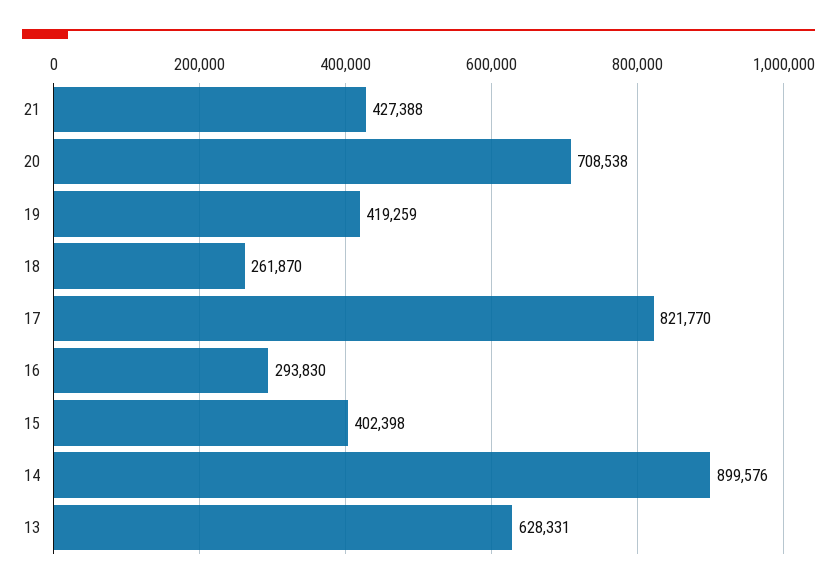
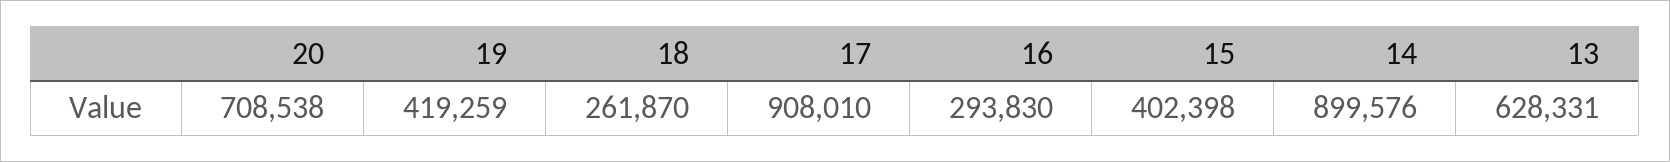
  {
-   "21": 427388,
    "20": 708538,
    "19": 419259,
    "18": 261870,
-   "17": 821770,
+   "17": 908010,
    "16": 293830,
    "15": 402398,
    "14": 899576,
    "13": 628331
  }

